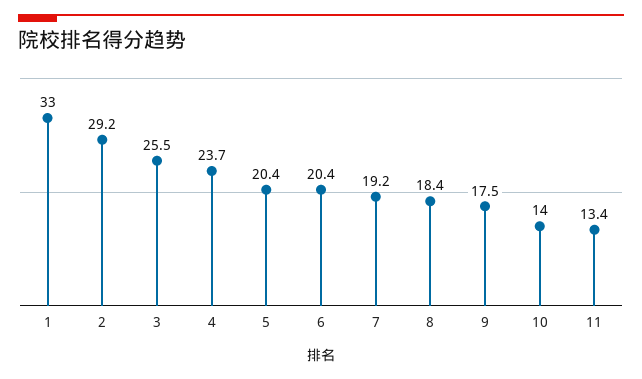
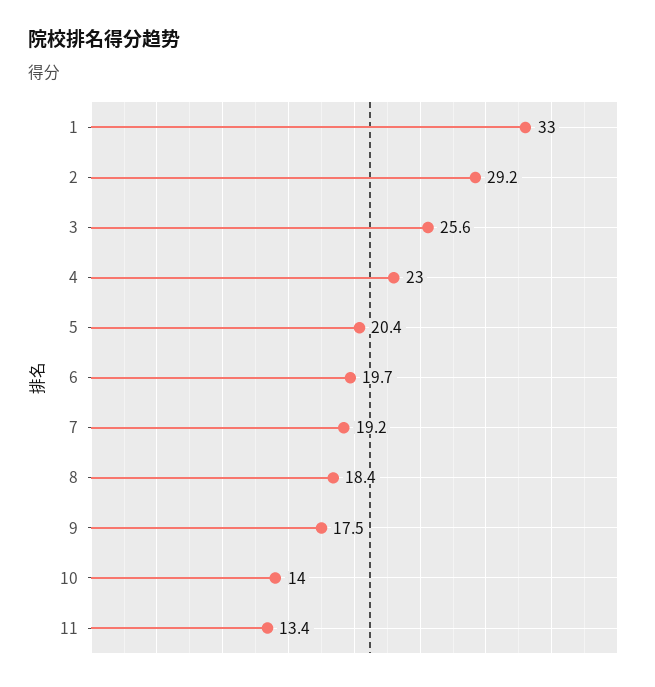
  {
    "1": 33,
    "2": 29.2,
-   "3": 25.5,
+   "3": 25.6,
-   "4": 23.7,
+   "4": 23,
    "5": 20.4,
-   "6": 20.4,
+   "6": 19.7,
    "7": 19.2,
    "8": 18.4,
    "9": 17.5,
    "10": 14,
    "11": 13.4
  }

